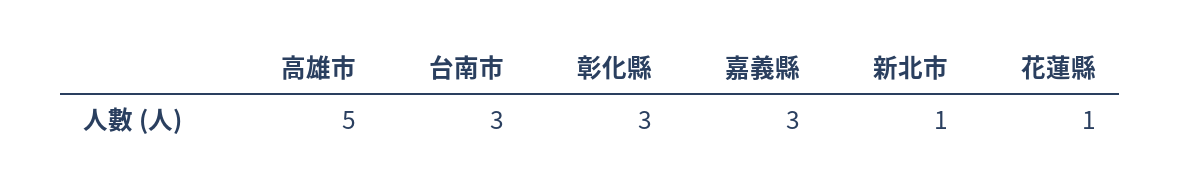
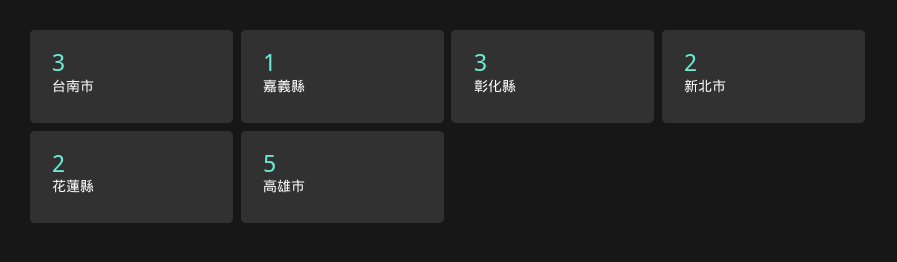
  {
    "高雄市": 5,
    "台南市": 3,
    "彰化縣": 3,
-   "嘉義縣": 3,
+   "嘉義縣": 1,
-   "新北市": 1,
+   "新北市": 2,
-   "花蓮縣": 1
+   "花蓮縣": 2
  }

